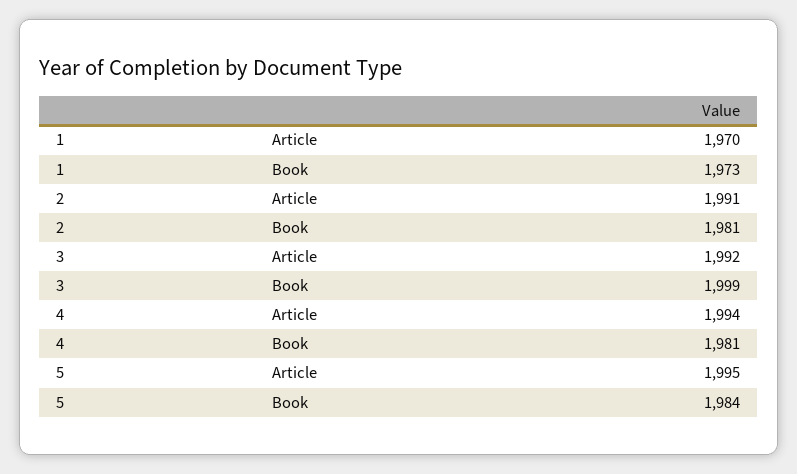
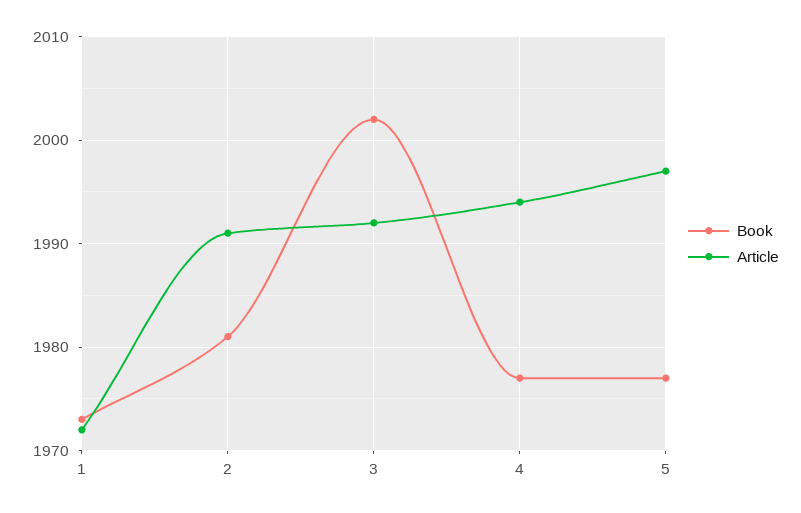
  {
    "Article": {
-     "1": 1970,
+     "1": 1972,
      "2": 1991,
      "3": 1992,
      "4": 1994,
-     "5": 1995
+     "5": 1997
    },
    "Book": {
      "1": 1973,
      "2": 1981,
-     "3": 1999,
+     "3": 2002,
-     "4": 1981,
+     "4": 1977,
-     "5": 1984
+     "5": 1977
    }
  }

